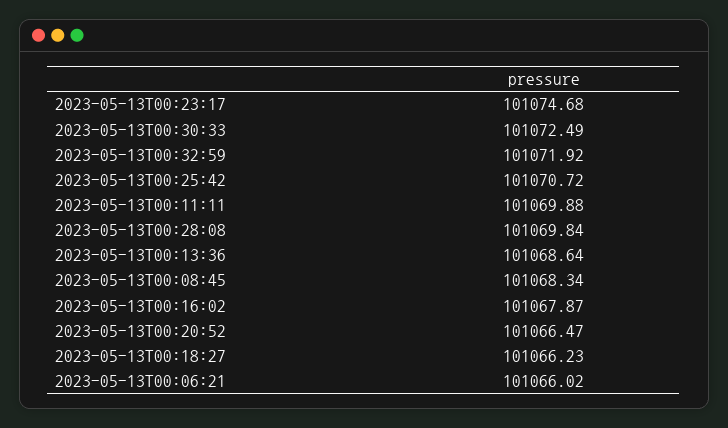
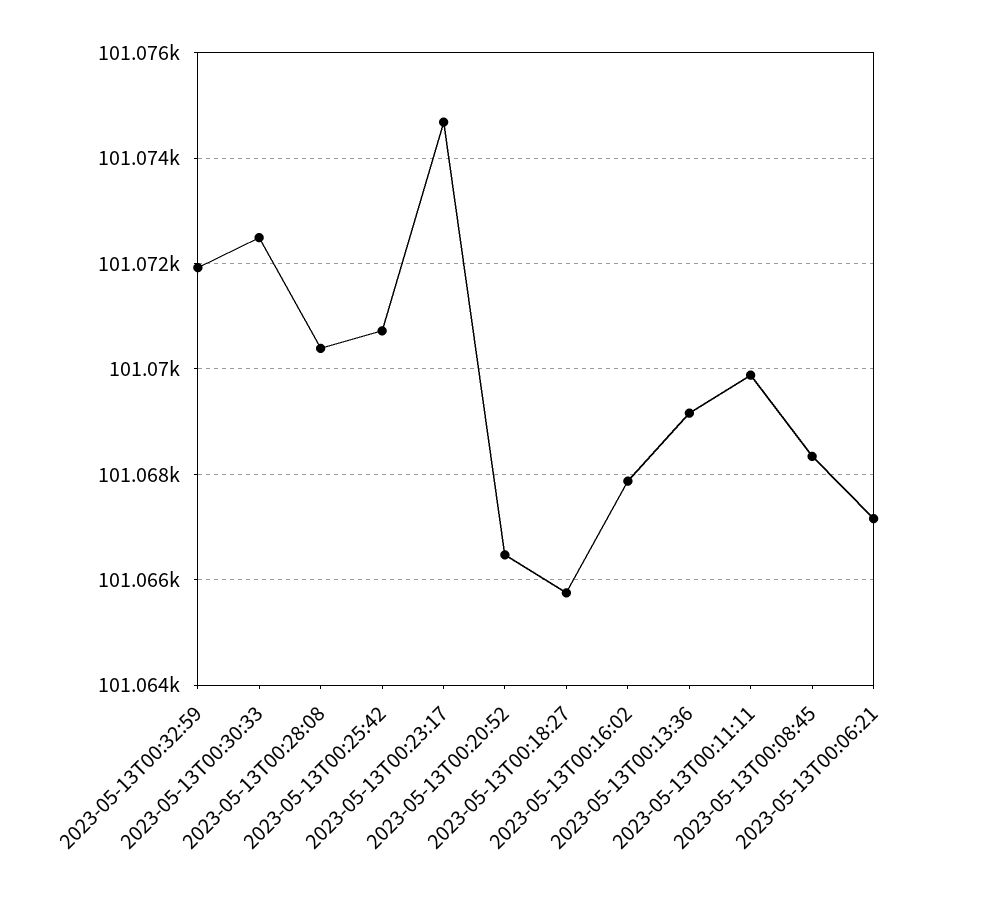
  {
    "2023-05-13T00:23:17": 101074.68,
    "2023-05-13T00:30:33": 101072.49,
    "2023-05-13T00:32:59": 101071.92,
    "2023-05-13T00:25:42": 101070.72,
    "2023-05-13T00:11:11": 101069.88,
-   "2023-05-13T00:28:08": 101069.84,
+   "2023-05-13T00:28:08": 101070.4,
-   "2023-05-13T00:13:36": 101068.64,
+   "2023-05-13T00:13:36": 101069.2,
    "2023-05-13T00:08:45": 101068.34,
    "2023-05-13T00:16:02": 101067.87,
    "2023-05-13T00:20:52": 101066.47,
-   "2023-05-13T00:18:27": 101066.23,
+   "2023-05-13T00:18:27": 101065.8,
-   "2023-05-13T00:06:21": 101066.02
+   "2023-05-13T00:06:21": 101067.2
  }

